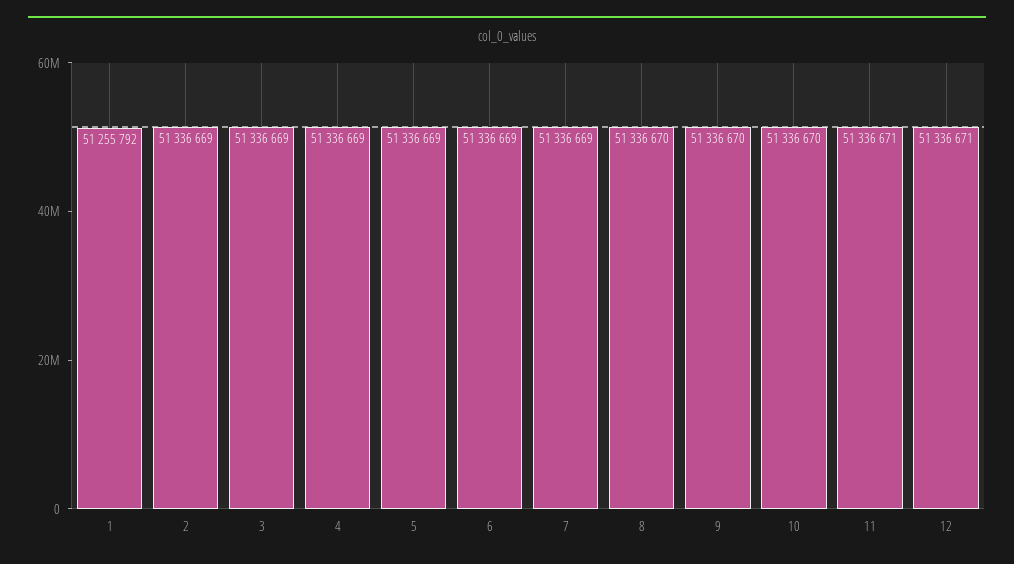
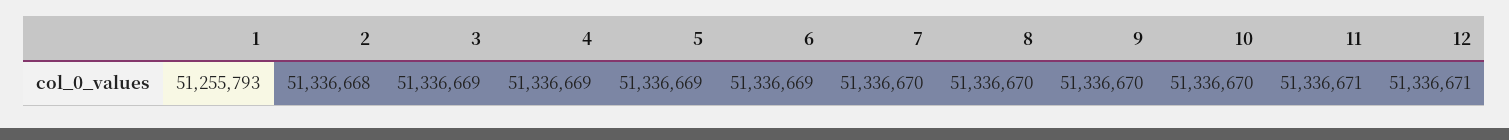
  {
-   "1": 51255792,
+   "1": 51255793,
-   "2": 51336669,
+   "2": 51336668,
    "3": 51336669,
    "4": 51336669,
    "5": 51336669,
    "6": 51336669,
-   "7": 51336669,
+   "7": 51336670,
    "8": 51336670,
    "9": 51336670,
    "10": 51336670,
    "11": 51336671,
    "12": 51336671
  }

